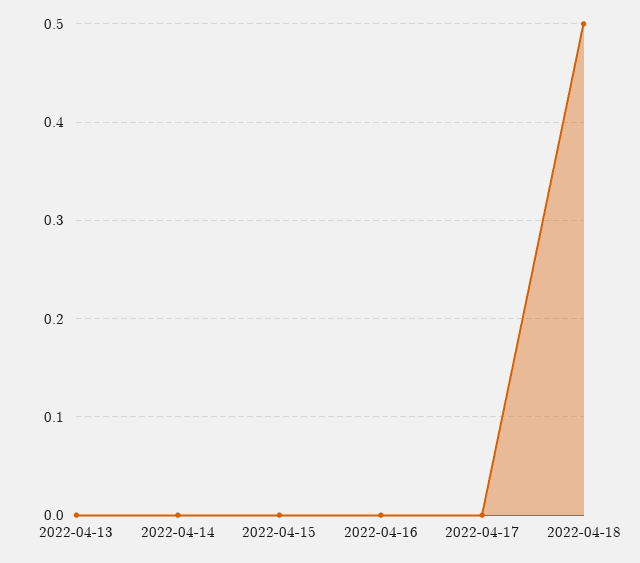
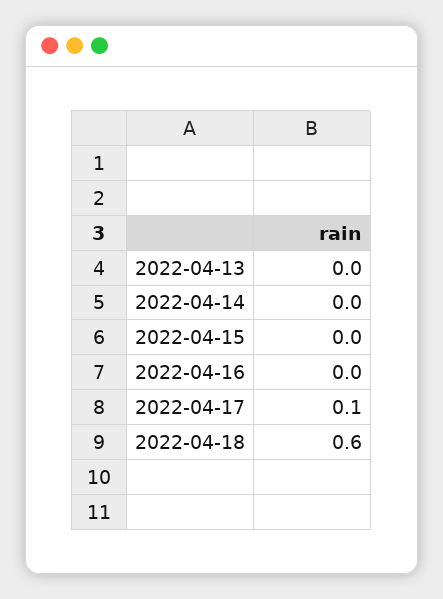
  {
    "2022-04-13": 0,
    "2022-04-14": 0,
    "2022-04-15": 0,
    "2022-04-16": 0,
-   "2022-04-17": 0,
+   "2022-04-17": 0.1,
-   "2022-04-18": 0.5
+   "2022-04-18": 0.6
  }

